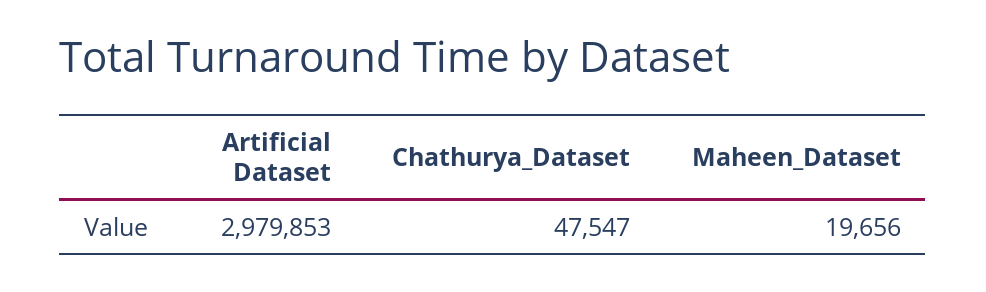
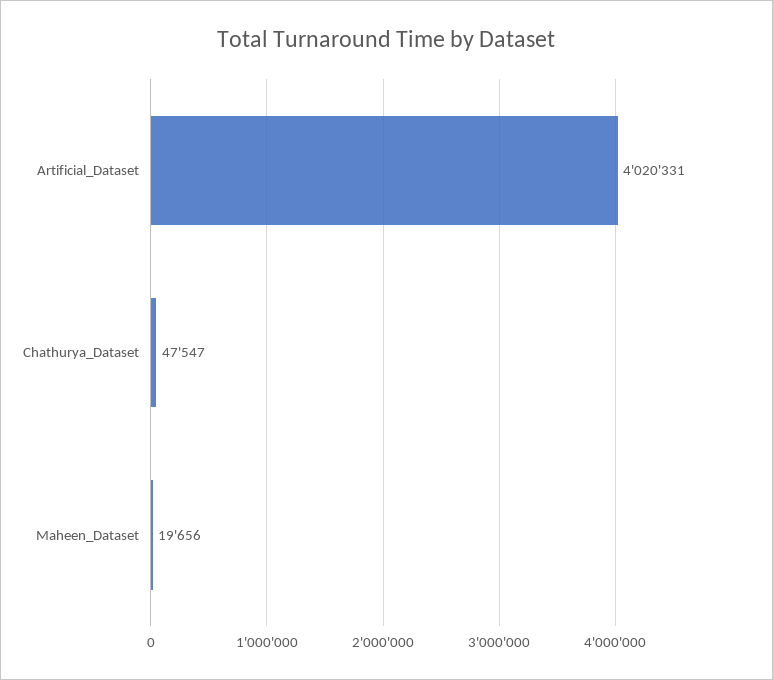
  {
-   "Artificial Dataset": 2979853,
+   "Artificial Dataset": 4020331,
    "Chathurya_Dataset": 47547,
    "Maheen_Dataset": 19656
  }

